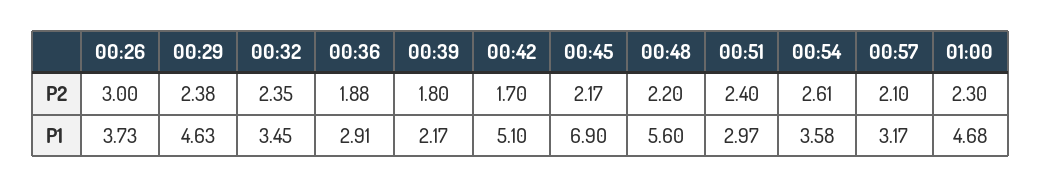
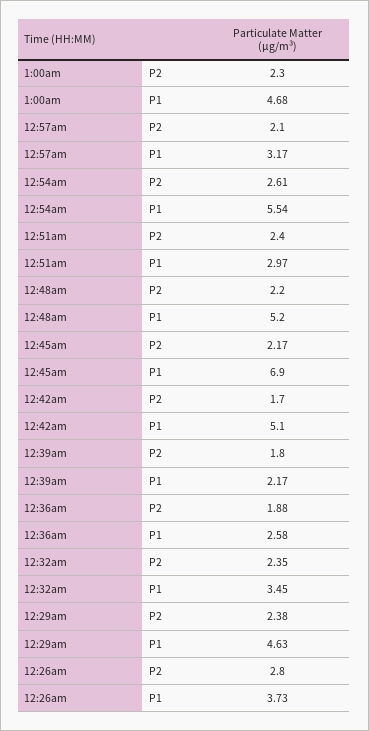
  {
    "00:26": {
-     "P2": 3,
+     "P2": 2.8,
      "P1": 3.73
    },
    "00:29": {
      "P2": 2.38,
      "P1": 4.63
    },
    "00:32": {
      "P2": 2.35,
      "P1": 3.45
    },
    "00:36": {
      "P2": 1.88,
-     "P1": 2.91
+     "P1": 2.58
    },
    "00:39": {
      "P2": 1.8,
      "P1": 2.17
    },
    "00:42": {
      "P2": 1.7,
      "P1": 5.1
    },
    "00:45": {
      "P2": 2.17,
      "P1": 6.9
    },
    "00:48": {
      "P2": 2.2,
-     "P1": 5.6
+     "P1": 5.2
    },
    "00:51": {
      "P2": 2.4,
      "P1": 2.97
    },
    "00:54": {
      "P2": 2.61,
-     "P1": 3.58
+     "P1": 5.54
    },
    "00:57": {
      "P2": 2.1,
      "P1": 3.17
    },
    "01:00": {
      "P2": 2.3,
      "P1": 4.68
    }
  }

